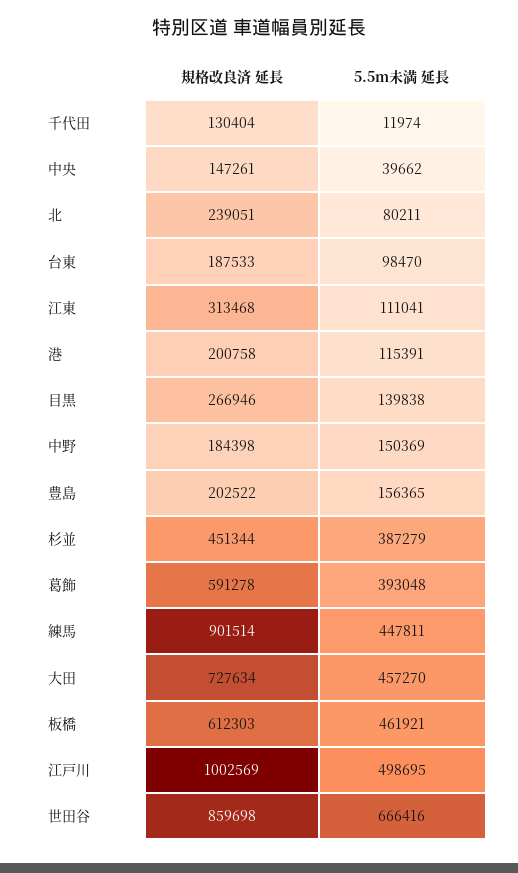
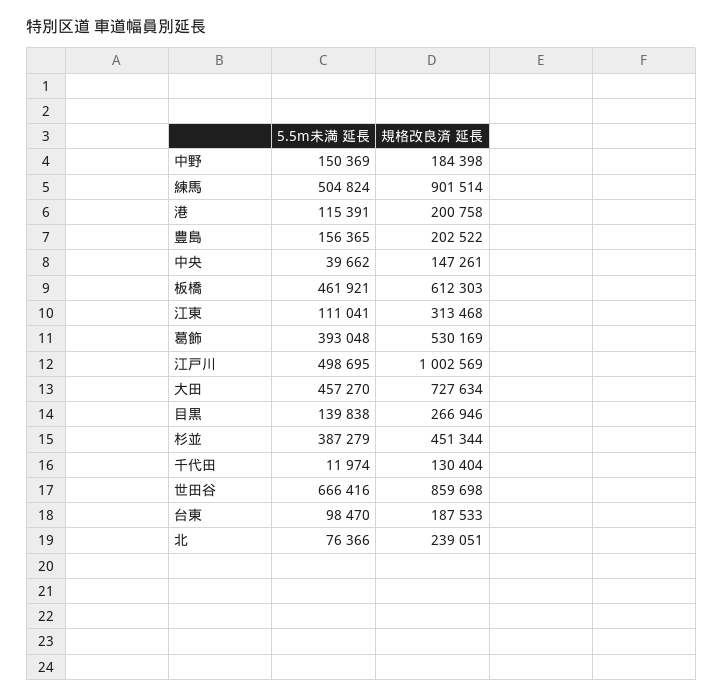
  {
    "規格改良済 延長": {
      "千代田": 130404,
      "中央": 147261,
      "北": 239051,
      "台東": 187533,
      "江東": 313468,
      "港": 200758,
      "目黒": 266946,
      "中野": 184398,
      "豊島": 202522,
      "杉並": 451344,
-     "葛飾": 591278,
+     "葛飾": 530169,
      "練馬": 901514,
      "大田": 727634,
      "板橋": 612303,
      "江戸川": 1002569,
      "世田谷": 859698
    },
    "5.5m未満 延長": {
      "千代田": 11974,
      "中央": 39662,
-     "北": 80211,
+     "北": 76366,
      "台東": 98470,
      "江東": 111041,
      "港": 115391,
      "目黒": 139838,
      "中野": 150369,
      "豊島": 156365,
      "杉並": 387279,
      "葛飾": 393048,
-     "練馬": 447811,
+     "練馬": 504824,
      "大田": 457270,
      "板橋": 461921,
      "江戸川": 498695,
      "世田谷": 666416
    }
  }

